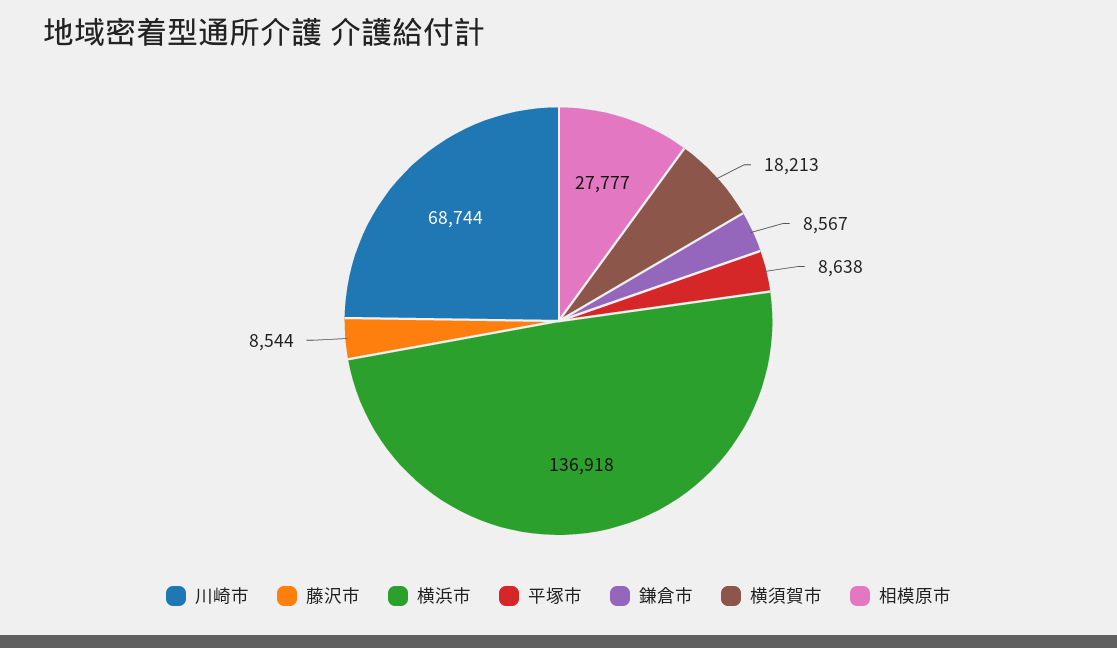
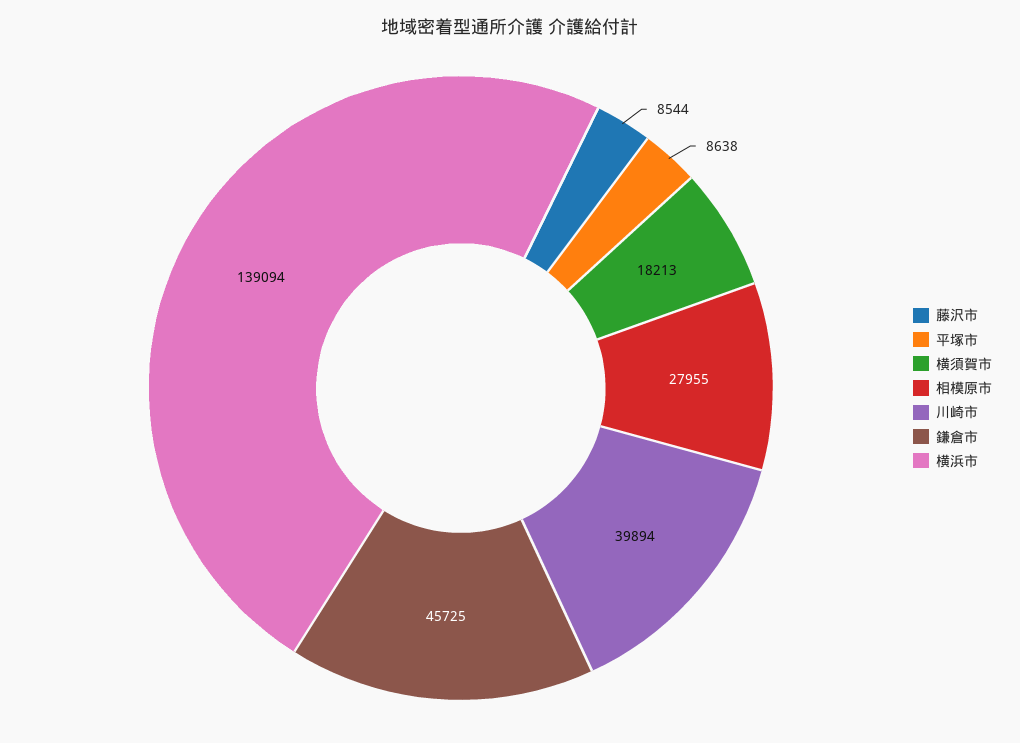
  {
-   "川崎市": 68744,
+   "川崎市": 39894,
    "藤沢市": 8544,
-   "横浜市": 136918,
+   "横浜市": 139094,
    "平塚市": 8638,
-   "鎌倉市": 8567,
+   "鎌倉市": 45725,
    "横須賀市": 18213,
-   "相模原市": 27777
+   "相模原市": 27955
  }

